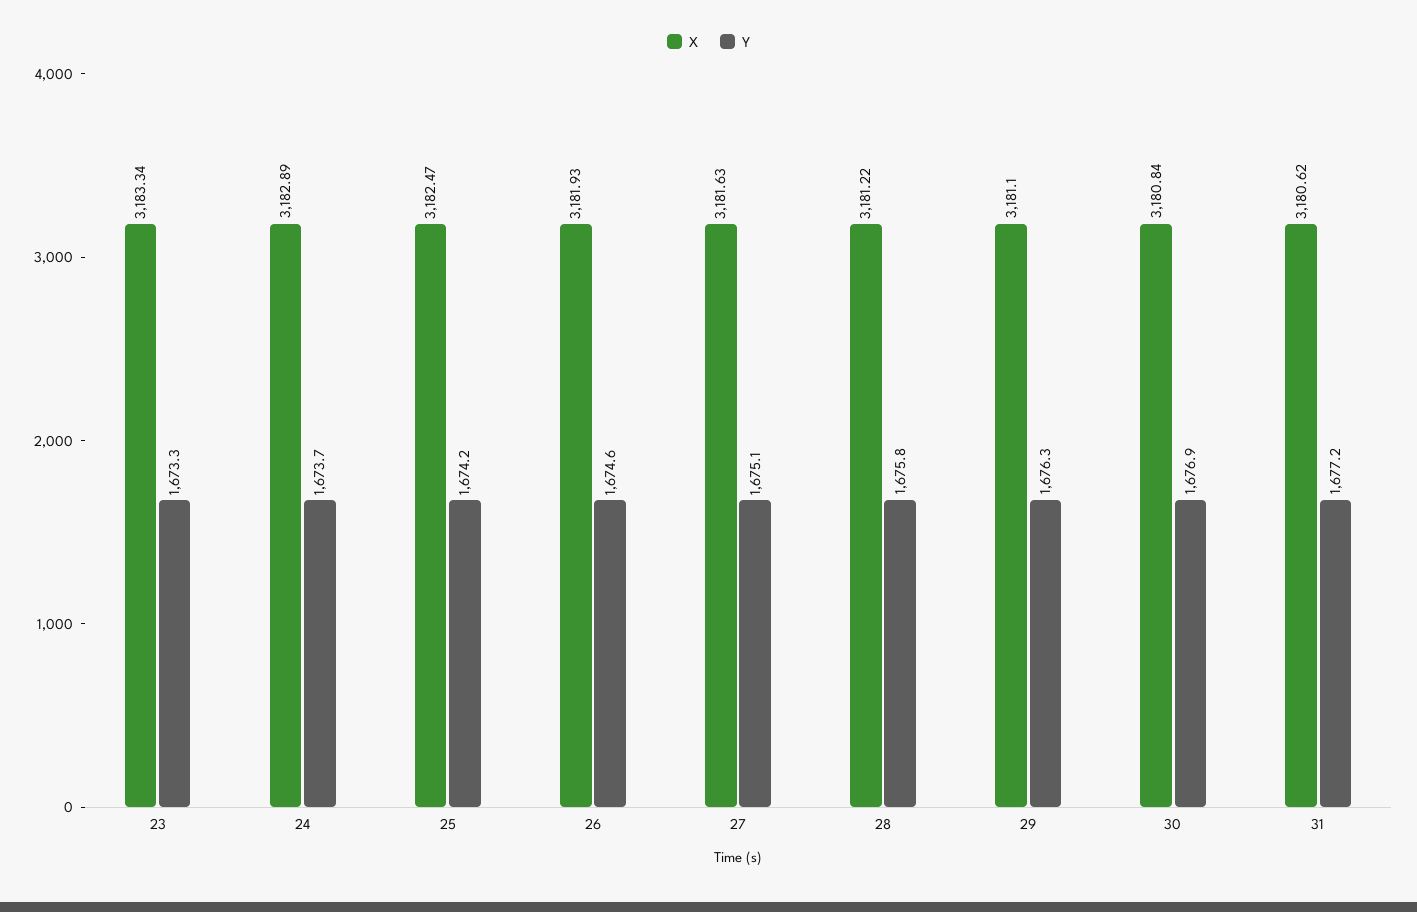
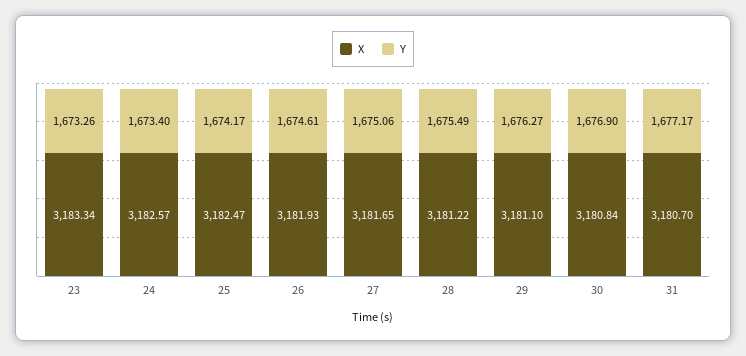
  {
    "X": {
      "23": 3183.34,
-     "24": 3182.89,
+     "24": 3182.57,
      "25": 3182.47,
      "26": 3181.93,
-     "27": 3181.63,
+     "27": 3181.65,
      "28": 3181.22,
      "29": 3181.1,
      "30": 3180.84,
-     "31": 3180.62
+     "31": 3180.7
    },
    "Y": {
      "23": 1673.26,
-     "24": 1673.7,
+     "24": 1673.4,
      "25": 1674.17,
      "26": 1674.61,
      "27": 1675.06,
-     "28": 1675.8,
+     "28": 1675.49,
      "29": 1676.27,
      "30": 1676.9,
      "31": 1677.17
    }
  }

